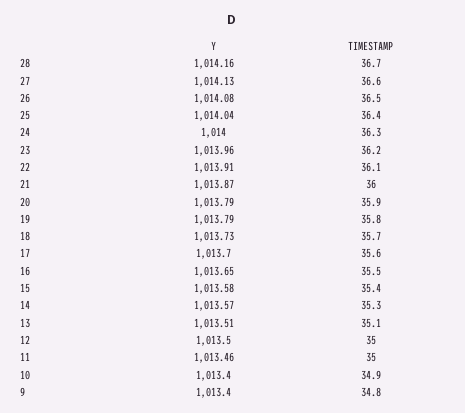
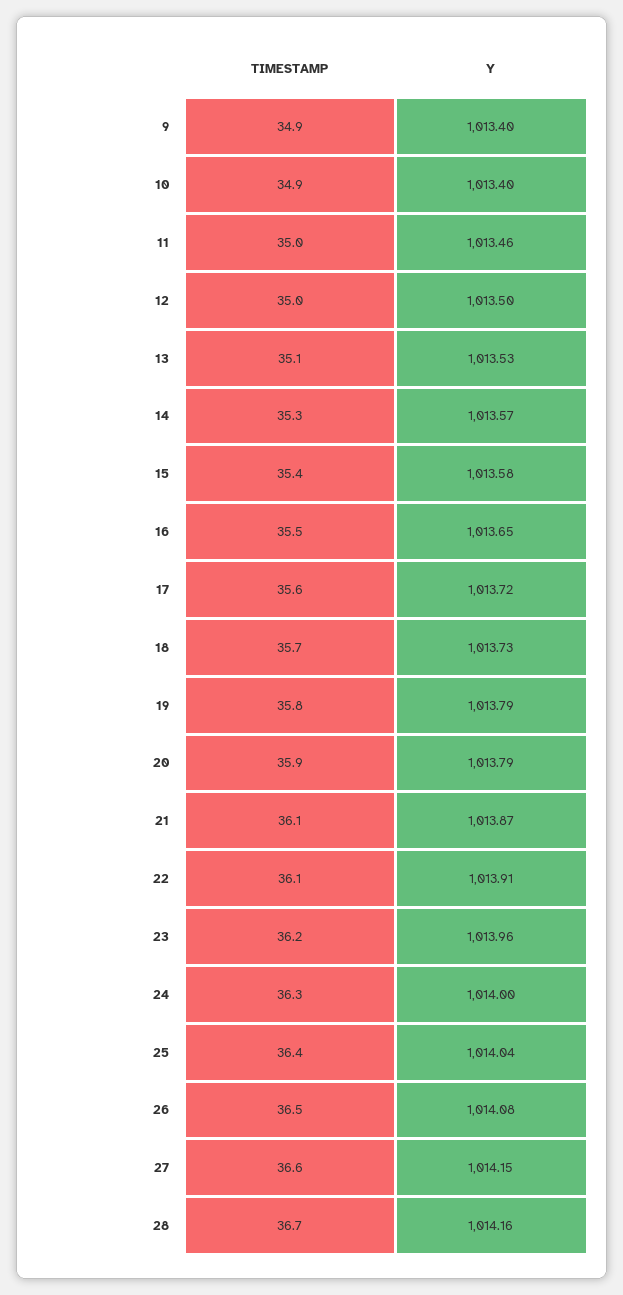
  {
    "Y": {
      "28": 1014.16,
-     "27": 1014.13,
+     "27": 1014.15,
      "26": 1014.08,
      "25": 1014.04,
      "24": 1014,
      "23": 1013.96,
      "22": 1013.91,
      "21": 1013.87,
      "20": 1013.79,
      "19": 1013.79,
      "18": 1013.73,
-     "17": 1013.7,
+     "17": 1013.72,
      "16": 1013.65,
      "15": 1013.58,
      "14": 1013.57,
-     "13": 1013.51,
+     "13": 1013.53,
      "12": 1013.5,
      "11": 1013.46,
      "10": 1013.4,
      "9": 1013.4
    },
    "TIMESTAMP": {
      "28": 36.7,
      "27": 36.6,
      "26": 36.5,
      "25": 36.4,
      "24": 36.3,
      "23": 36.2,
      "22": 36.1,
-     "21": 36,
+     "21": 36.1,
      "20": 35.9,
      "19": 35.8,
      "18": 35.7,
      "17": 35.6,
      "16": 35.5,
      "15": 35.4,
      "14": 35.3,
      "13": 35.1,
      "12": 35,
      "11": 35,
      "10": 34.9,
-     "9": 34.8
+     "9": 34.9
    }
  }

